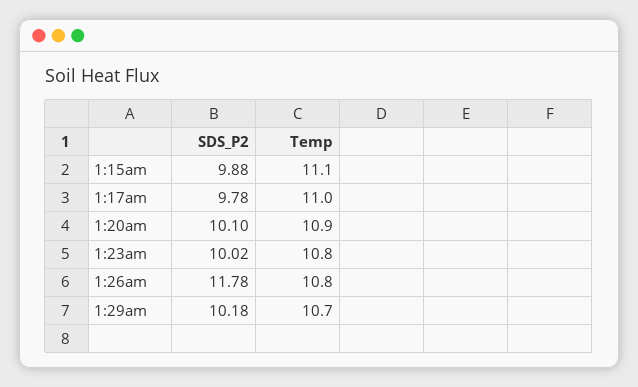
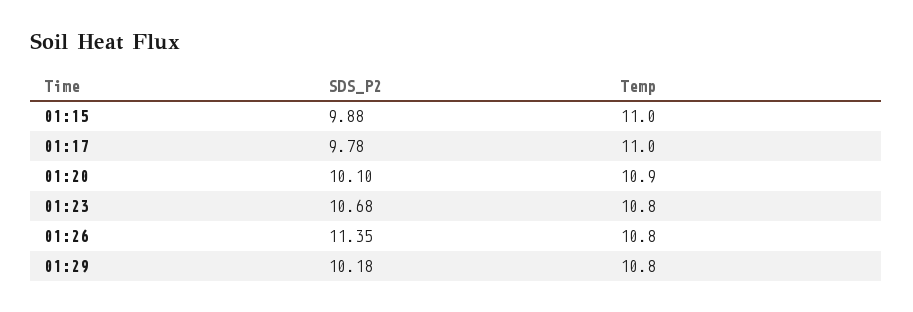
  {
    "SDS_P2": {
      "1:15am": 9.88,
      "1:17am": 9.78,
      "1:20am": 10.1,
-     "1:23am": 10.02,
+     "1:23am": 10.68,
-     "1:26am": 11.78,
+     "1:26am": 11.35,
      "1:29am": 10.18
    },
    "Temp": {
-     "1:15am": 11.1,
+     "1:15am": 11,
      "1:17am": 11,
      "1:20am": 10.9,
      "1:23am": 10.8,
      "1:26am": 10.8,
-     "1:29am": 10.7
+     "1:29am": 10.8
    }
  }

